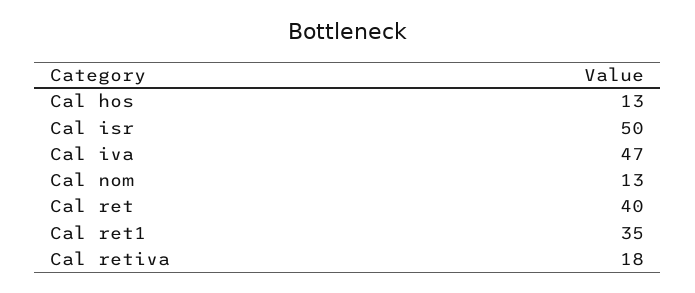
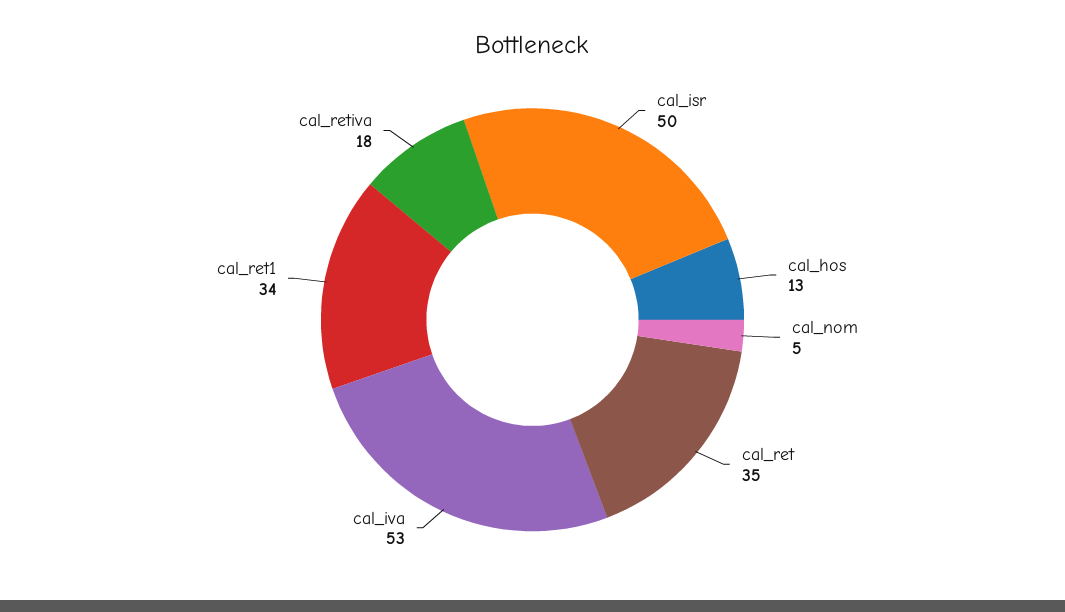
  {
    "Cal hos": 13,
    "Cal isr": 50,
-   "Cal iva": 47,
+   "Cal iva": 53,
-   "Cal nom": 13,
+   "Cal nom": 5,
-   "Cal ret": 40,
+   "Cal ret": 35,
-   "Cal ret1": 35,
+   "Cal ret1": 34,
    "Cal retiva": 18
  }

